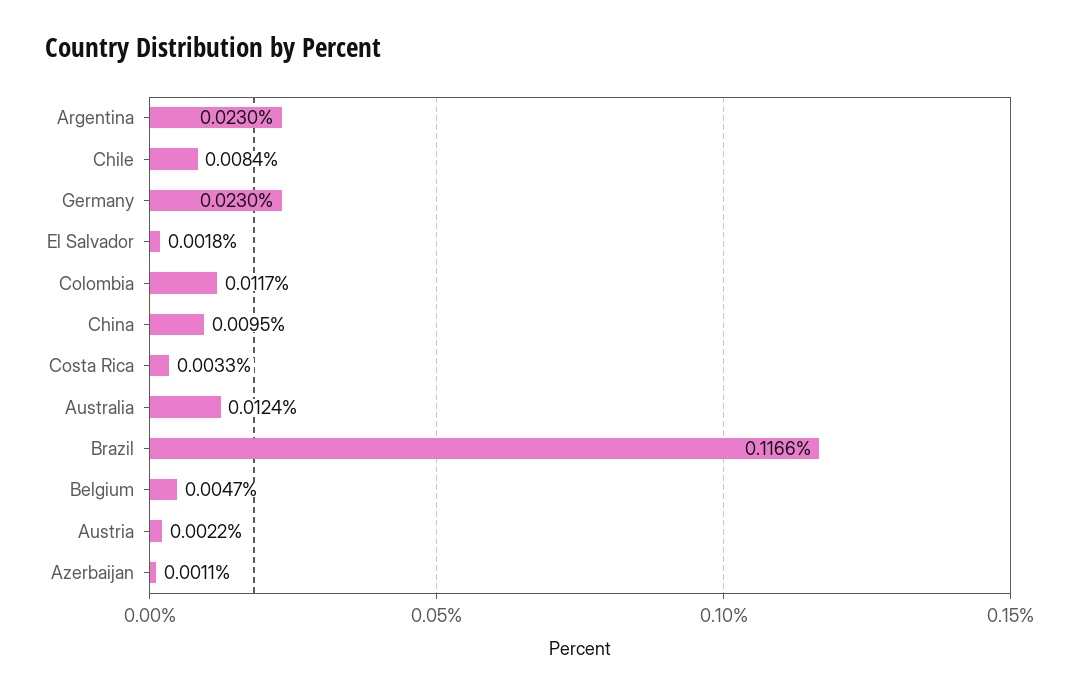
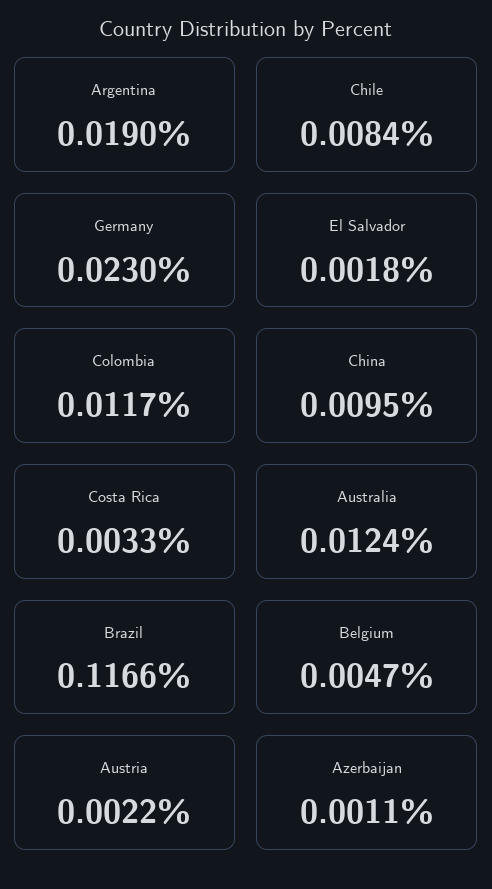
  {
-   "Argentina": 0.023,
+   "Argentina": 0.019,
    "Chile": 0.0084,
    "Germany": 0.023,
    "El Salvador": 0.0018,
    "Colombia": 0.0117,
    "China": 0.0095,
    "Costa Rica": 0.0033,
    "Australia": 0.0124,
    "Brazil": 0.1166,
    "Belgium": 0.0047,
    "Austria": 0.0022,
    "Azerbaijan": 0.0011
  }

